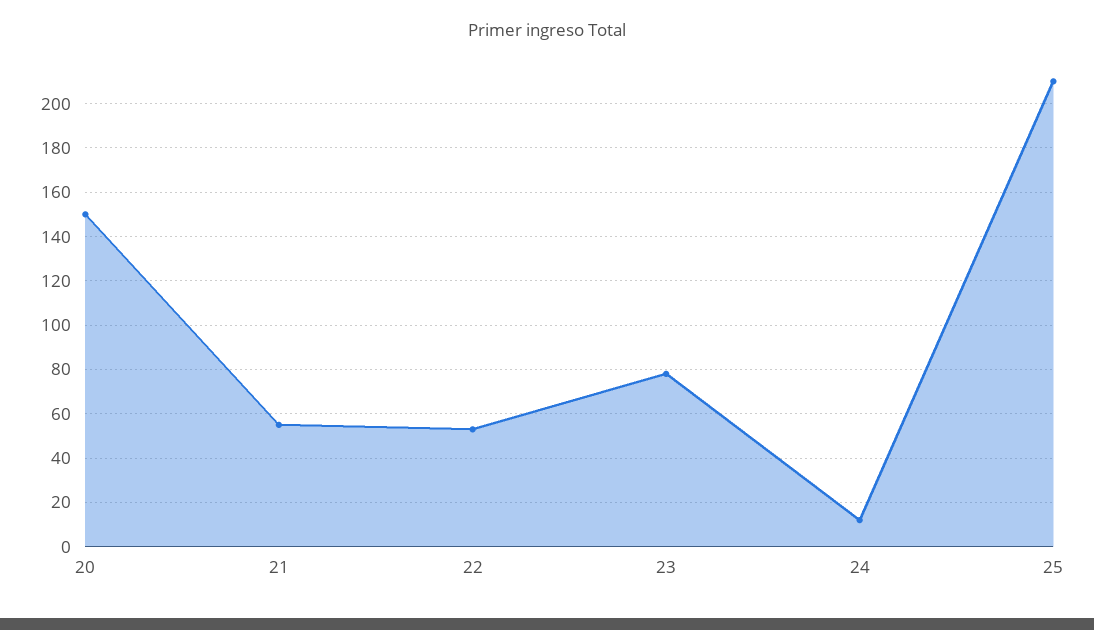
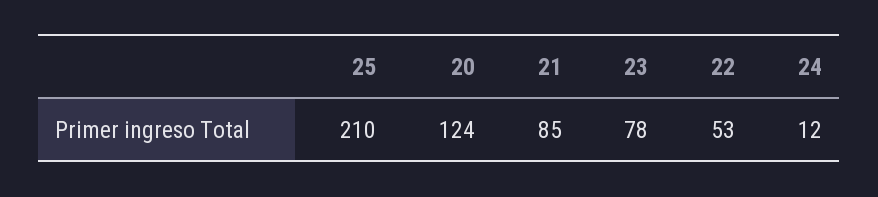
  {
-   "20": 150,
+   "20": 124,
-   "21": 55,
+   "21": 85,
    "22": 53,
    "23": 78,
    "24": 12,
    "25": 210
  }

